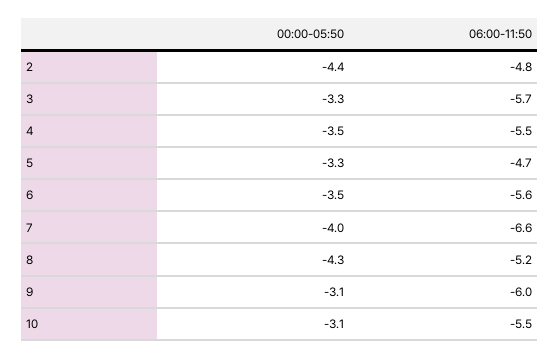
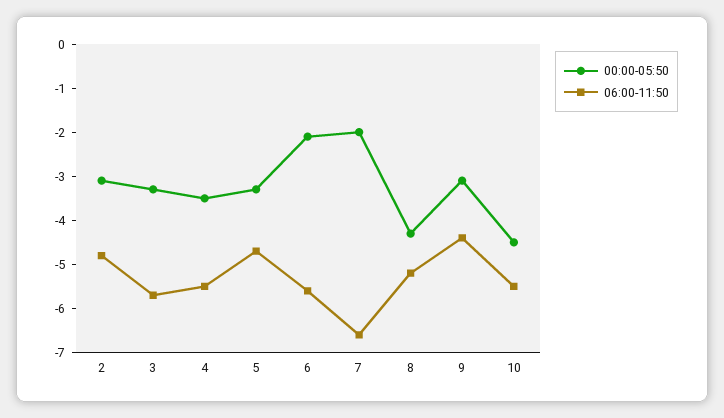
  {
    "00:00-05:50": {
-     "2": -4.4,
+     "2": -3,
      "3": -3.3,
      "4": -3.5,
      "5": -3.3,
-     "6": -3.5,
+     "6": -2,
-     "7": -4,
+     "7": -2,
      "8": -4.3,
      "9": -3.1,
-     "10": -3.1
+     "10": -4.5
    },
    "06:00-11:50": {
      "2": -4.8,
      "3": -5.7,
      "4": -5.5,
      "5": -4.7,
      "6": -5.6,
      "7": -6.6,
      "8": -5.2,
-     "9": -6,
+     "9": -4.5,
      "10": -5.5
    }
  }

